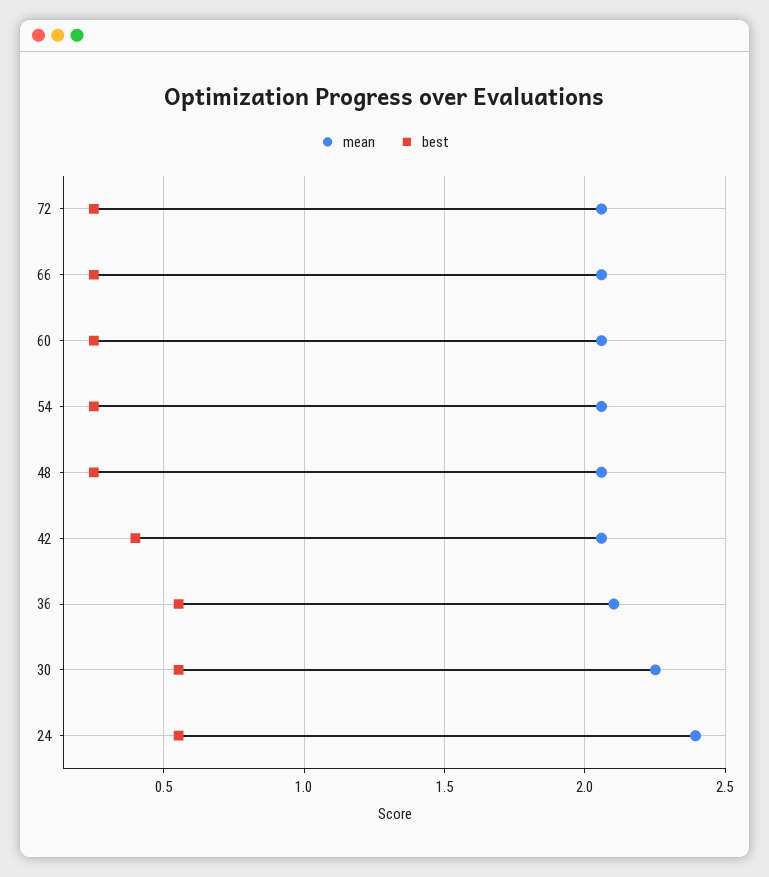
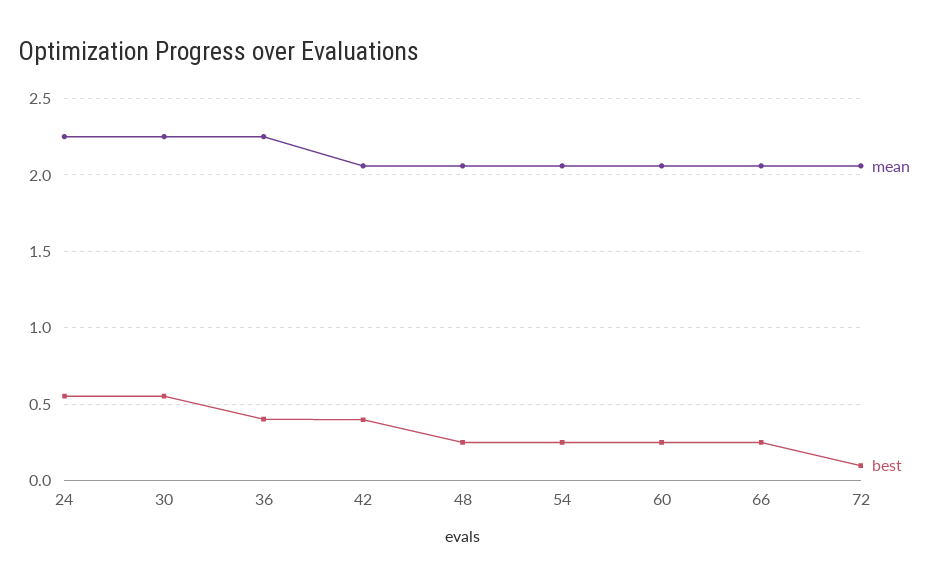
  {
    "mean": {
      "72": 2.05,
      "66": 2.05,
      "60": 2.05,
      "54": 2.05,
      "48": 2.05,
      "42": 2.05,
-     "36": 2.1,
+     "36": 2.25,
      "30": 2.25,
-     "24": 2.4
+     "24": 2.25
    },
    "best": {
-     "72": 0.25,
+     "72": 0.1,
      "66": 0.25,
      "60": 0.25,
      "54": 0.25,
      "48": 0.25,
      "42": 0.4,
-     "36": 0.55,
+     "36": 0.4,
      "30": 0.55,
      "24": 0.55
    }
  }

